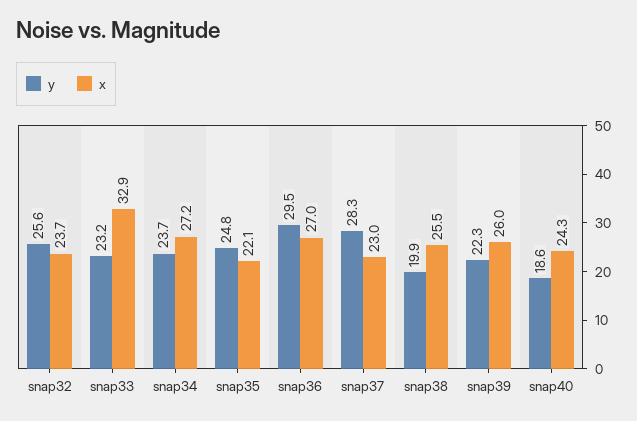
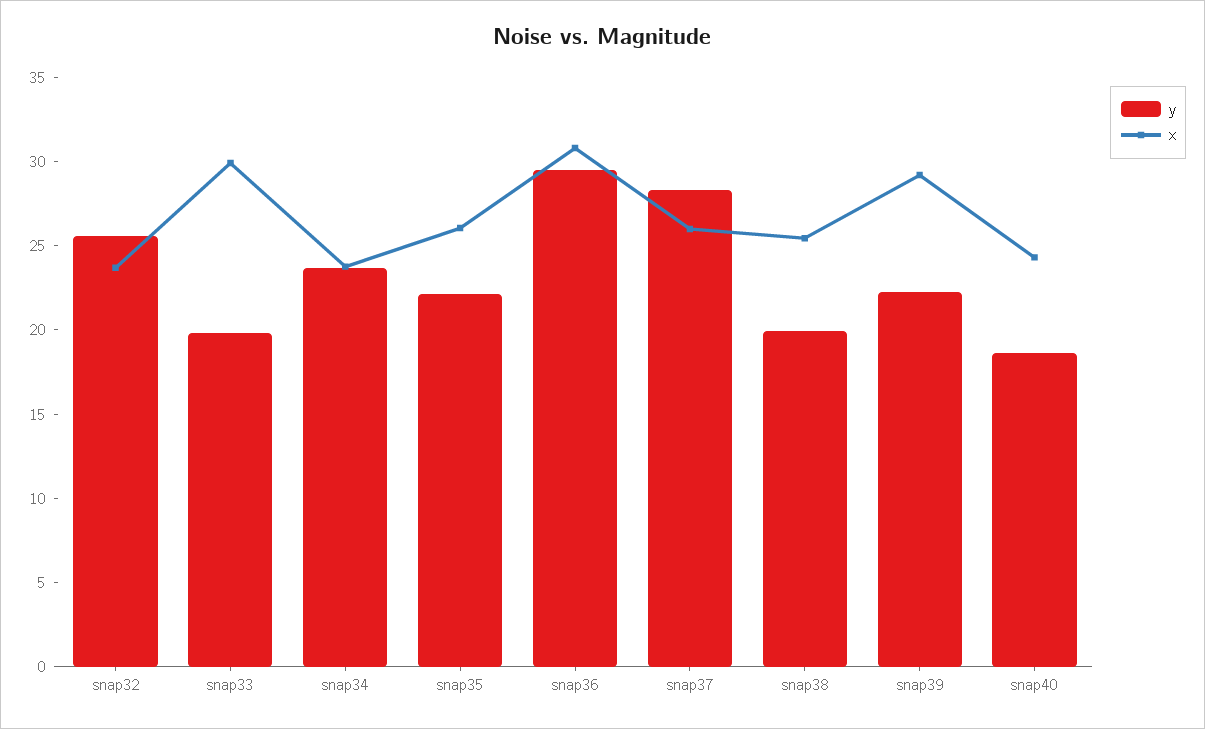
  {
    "y": {
      "snap32": 25.6,
-     "snap33": 23.2,
+     "snap33": 20,
      "snap34": 23.7,
-     "snap35": 24.8,
+     "snap35": 22,
      "snap36": 29.5,
      "snap37": 28.3,
      "snap38": 19.9,
      "snap39": 22.3,
      "snap40": 18.6
    },
    "x": {
      "snap32": 23.7,
-     "snap33": 32.9,
+     "snap33": 30,
-     "snap34": 27.2,
+     "snap34": 24,
-     "snap35": 22.1,
+     "snap35": 26,
-     "snap36": 27,
+     "snap36": 31,
-     "snap37": 23,
+     "snap37": 26,
      "snap38": 25.5,
-     "snap39": 26,
+     "snap39": 29,
      "snap40": 24.3
    }
  }

